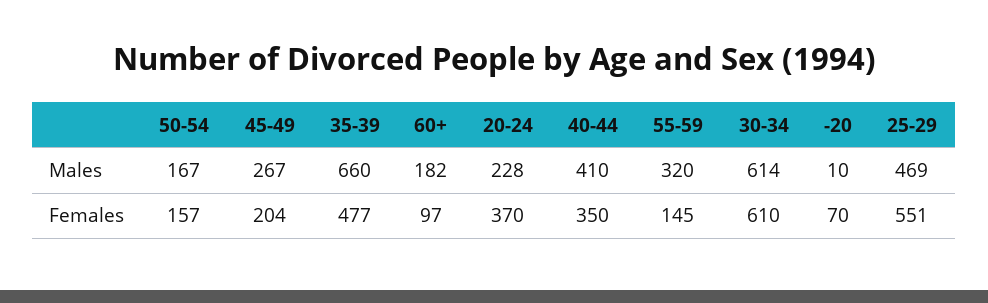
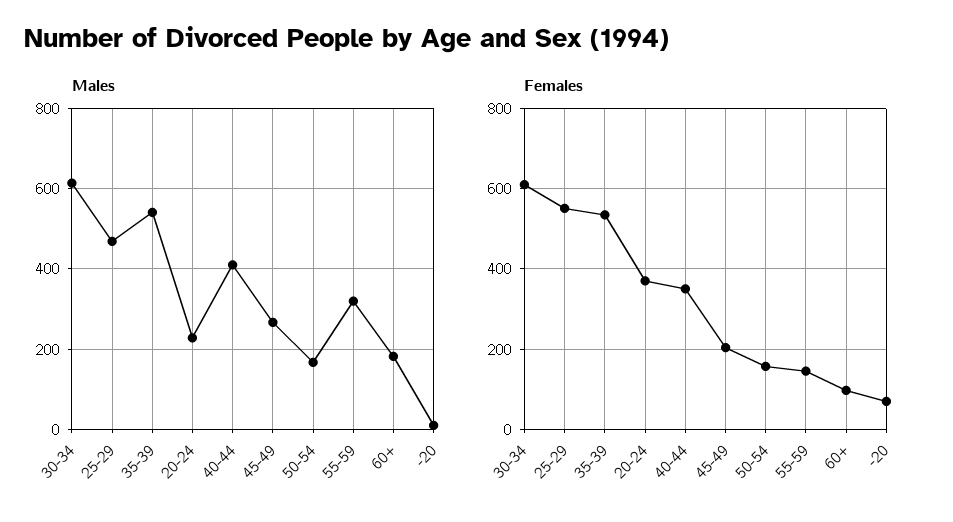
  {
    "Males": {
      "50-54": 167,
      "45-49": 267,
-     "35-39": 660,
+     "35-39": 540,
      "60+": 182,
      "20-24": 228,
      "40-44": 410,
      "55-59": 320,
      "30-34": 614,
      "-20": 10,
      "25-29": 469
    },
    "Females": {
      "50-54": 157,
      "45-49": 204,
-     "35-39": 477,
+     "35-39": 540,
      "60+": 97,
      "20-24": 370,
      "40-44": 350,
      "55-59": 145,
      "30-34": 610,
      "-20": 70,
      "25-29": 551
    }
  }

